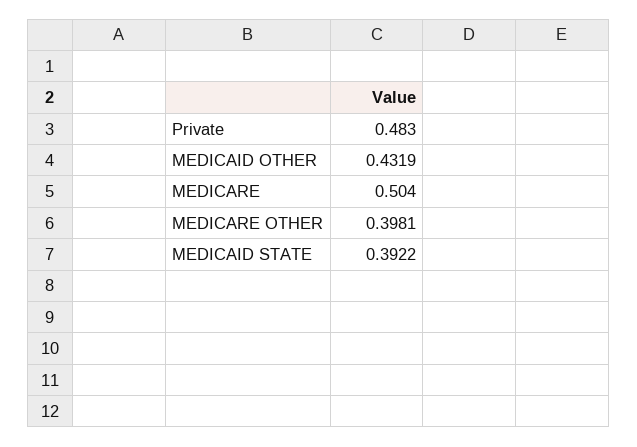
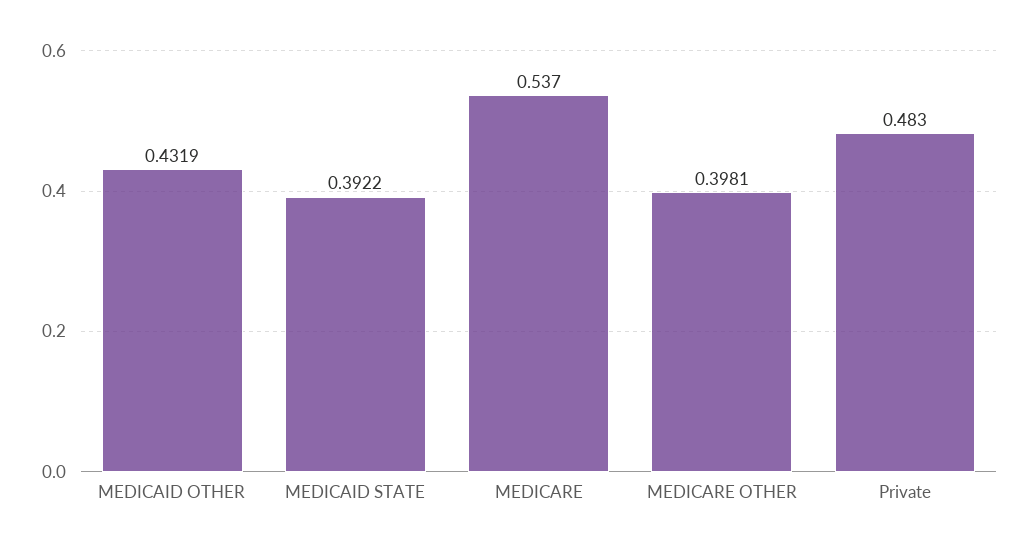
  {
    "Private": 0.483,
    "MEDICAID OTHER": 0.4319,
-   "MEDICARE": 0.504,
+   "MEDICARE": 0.537,
    "MEDICARE OTHER": 0.3981,
    "MEDICAID STATE": 0.3922
  }

